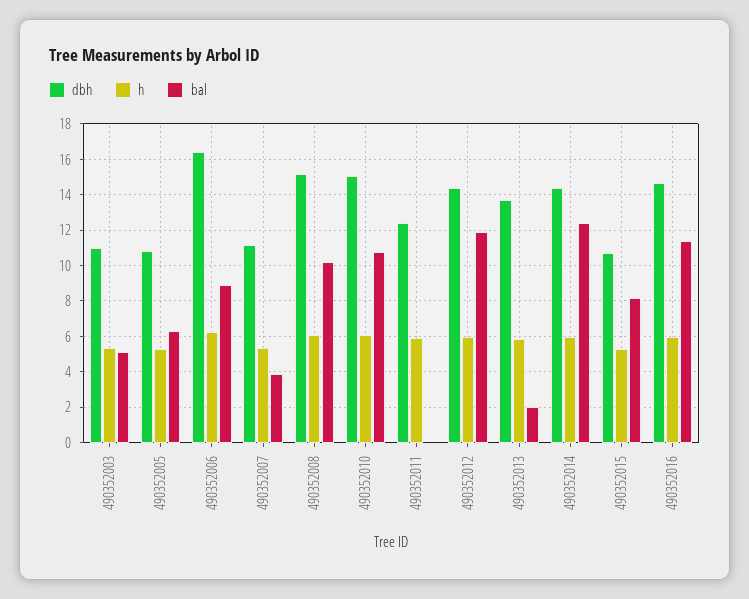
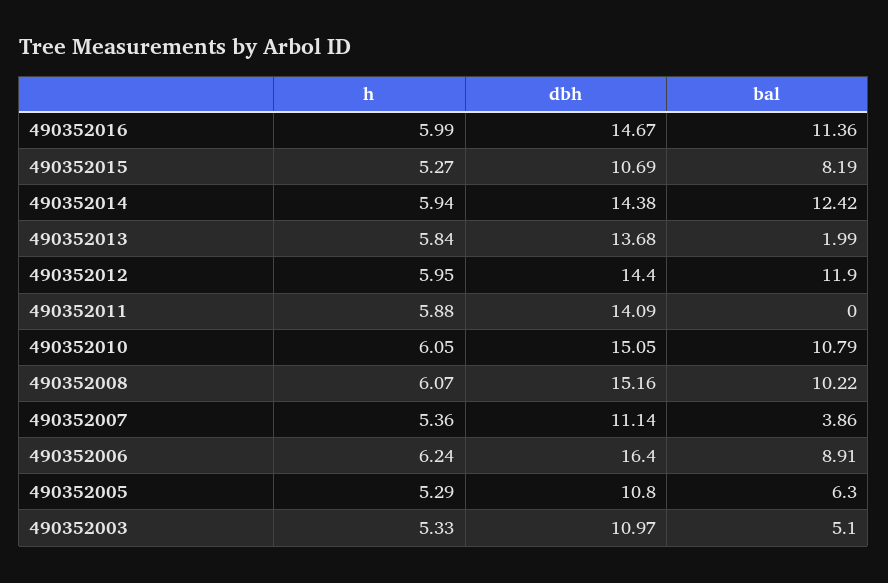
  {
    "dbh": {
      "490352003": 10.97,
      "490352005": 10.8,
      "490352006": 16.4,
      "490352007": 11.14,
      "490352008": 15.16,
      "490352010": 15.05,
-     "490352011": 12.5,
+     "490352011": 14.09,
      "490352012": 14.4,
      "490352013": 13.68,
      "490352014": 14.38,
      "490352015": 10.69,
      "490352016": 14.67
    },
    "h": {
      "490352003": 5.33,
      "490352005": 5.29,
      "490352006": 6.24,
      "490352007": 5.36,
      "490352008": 6.07,
      "490352010": 6.05,
      "490352011": 5.88,
      "490352012": 5.95,
      "490352013": 5.84,
      "490352014": 5.94,
      "490352015": 5.27,
      "490352016": 5.99
    },
    "bal": {
      "490352003": 5.1,
      "490352005": 6.3,
      "490352006": 8.91,
      "490352007": 3.86,
      "490352008": 10.22,
      "490352010": 10.79,
      "490352011": 0,
      "490352012": 11.9,
      "490352013": 1.99,
      "490352014": 12.42,
      "490352015": 8.19,
      "490352016": 11.36
    }
  }

